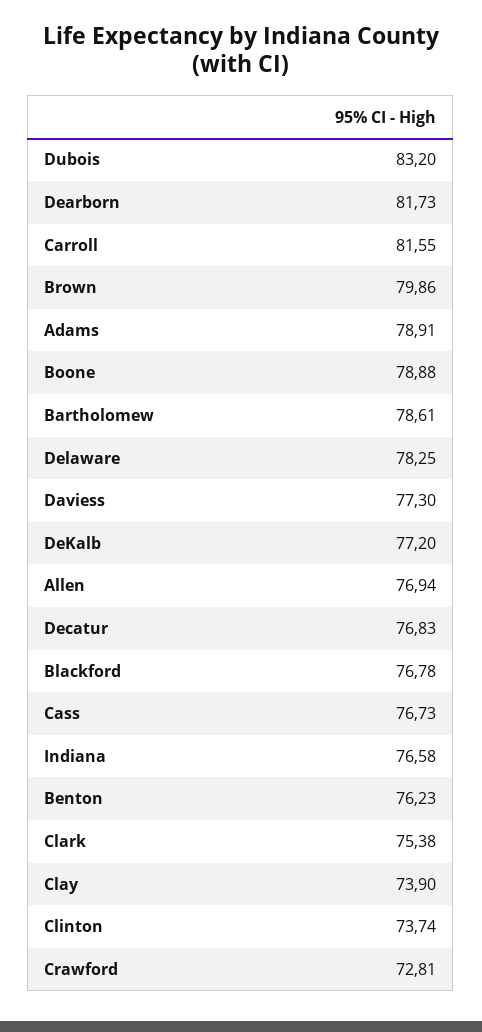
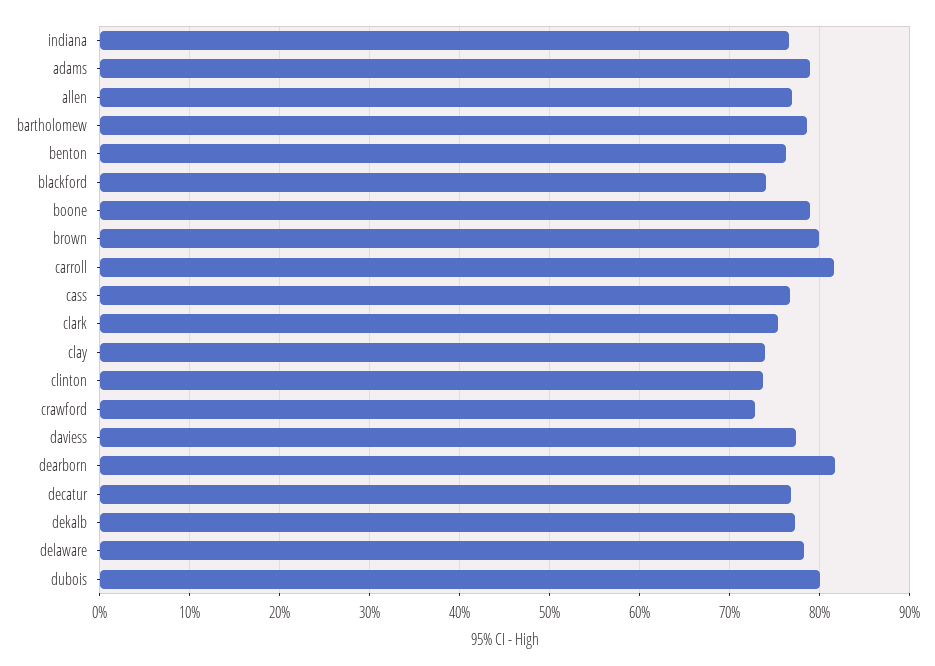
  {
-   "Dubois": 83.2,
+   "Dubois": 80,
    "Dearborn": 81.73,
    "Carroll": 81.55,
    "Brown": 79.86,
    "Adams": 78.91,
    "Boone": 78.88,
    "Bartholomew": 78.61,
    "Delaware": 78.25,
    "Daviess": 77.3,
    "DeKalb": 77.2,
    "Allen": 76.94,
    "Decatur": 76.83,
-   "Blackford": 76.78,
+   "Blackford": 74,
    "Cass": 76.73,
    "Indiana": 76.58,
    "Benton": 76.23,
    "Clark": 75.38,
    "Clay": 73.9,
    "Clinton": 73.74,
    "Crawford": 72.81
  }

